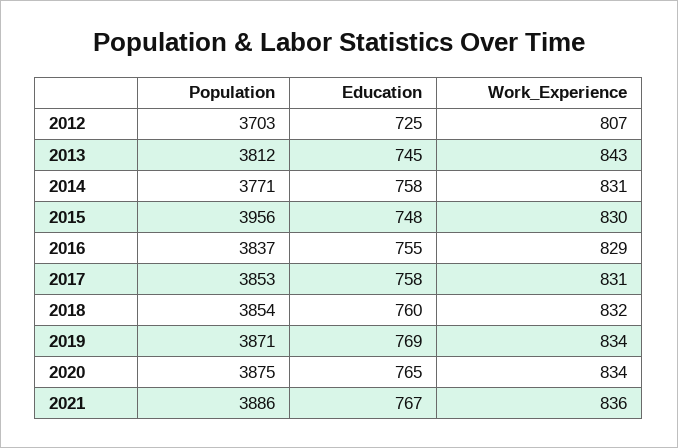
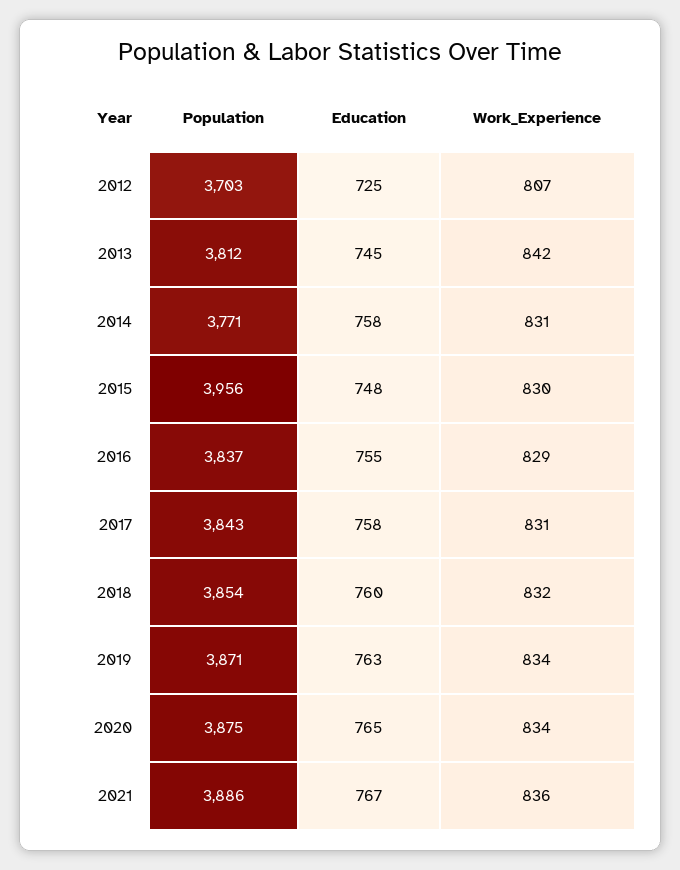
  {
    "Population": {
      "2012": 3703,
      "2013": 3812,
      "2014": 3771,
      "2015": 3956,
      "2016": 3837,
-     "2017": 3853,
+     "2017": 3843,
      "2018": 3854,
      "2019": 3871,
      "2020": 3875,
      "2021": 3886
    },
    "Education": {
      "2012": 725,
      "2013": 745,
      "2014": 758,
      "2015": 748,
      "2016": 755,
      "2017": 758,
      "2018": 760,
-     "2019": 769,
+     "2019": 763,
      "2020": 765,
      "2021": 767
    },
    "Work_Experience": {
      "2012": 807,
-     "2013": 843,
+     "2013": 842,
      "2014": 831,
      "2015": 830,
      "2016": 829,
      "2017": 831,
      "2018": 832,
      "2019": 834,
      "2020": 834,
      "2021": 836
    }
  }

